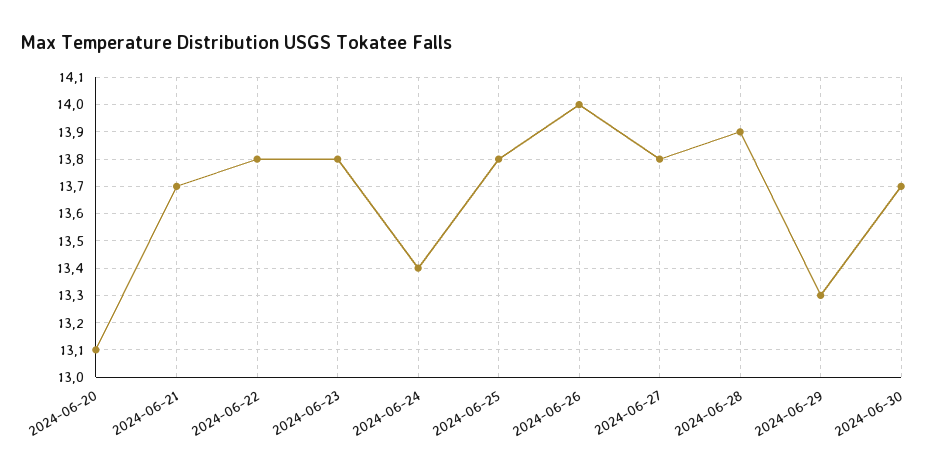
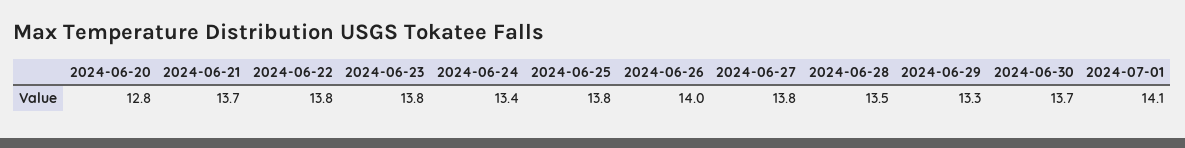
  {
-   "2024-06-20": 13.1,
+   "2024-06-20": 12.8,
    "2024-06-21": 13.7,
    "2024-06-22": 13.8,
    "2024-06-23": 13.8,
    "2024-06-24": 13.4,
    "2024-06-25": 13.8,
    "2024-06-26": 14,
    "2024-06-27": 13.8,
-   "2024-06-28": 13.9,
+   "2024-06-28": 13.5,
    "2024-06-29": 13.3,
-   "2024-06-30": 13.7
+   "2024-06-30": 13.7,
+   "2024-07-01": 14.1
  }

